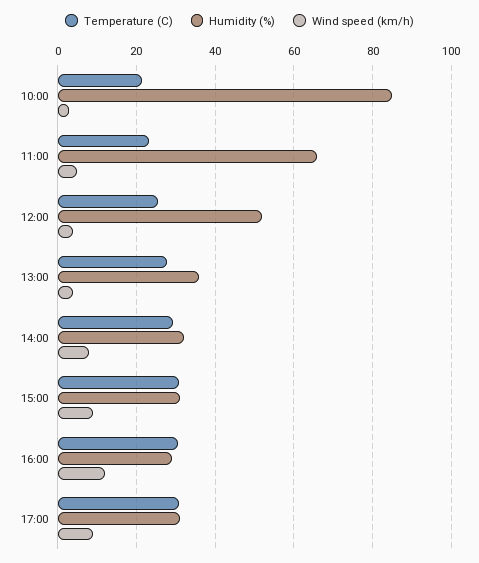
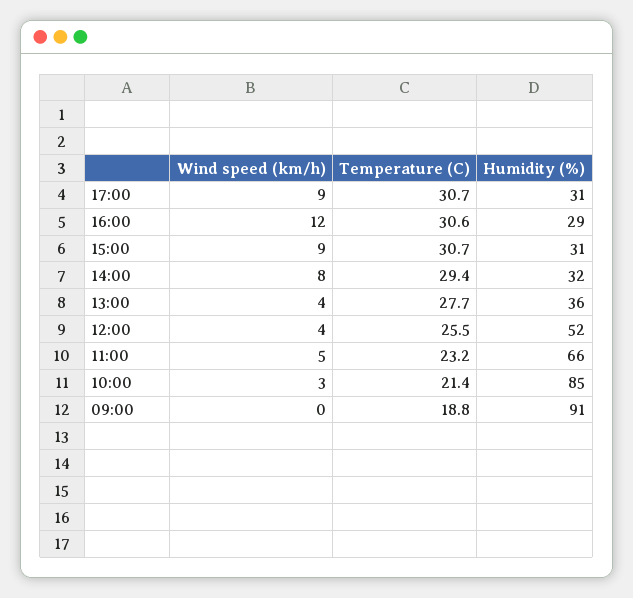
  {
    "Temperature (C)": {
      "10:00": 21.4,
      "11:00": 23.2,
      "12:00": 25.5,
      "13:00": 27.7,
      "14:00": 29.4,
      "15:00": 30.7,
      "16:00": 30.6,
-     "17:00": 30.7
+     "17:00": 30.7,
+     "09:00": 18.8
    },
    "Humidity (%)": {
      "10:00": 85,
      "11:00": 66,
      "12:00": 52,
      "13:00": 36,
      "14:00": 32,
      "15:00": 31,
      "16:00": 29,
-     "17:00": 31
+     "17:00": 31,
+     "09:00": 91
    },
    "Wind speed (km/h)": {
      "10:00": 3,
      "11:00": 5,
      "12:00": 4,
      "13:00": 4,
      "14:00": 8,
      "15:00": 9,
      "16:00": 12,
-     "17:00": 9
+     "17:00": 9,
+     "09:00": 0
    }
  }

